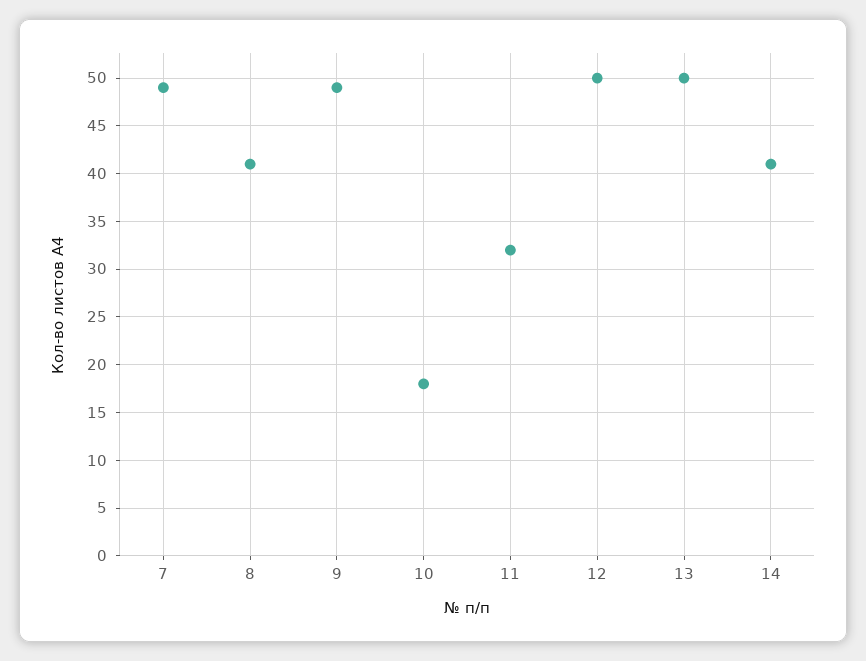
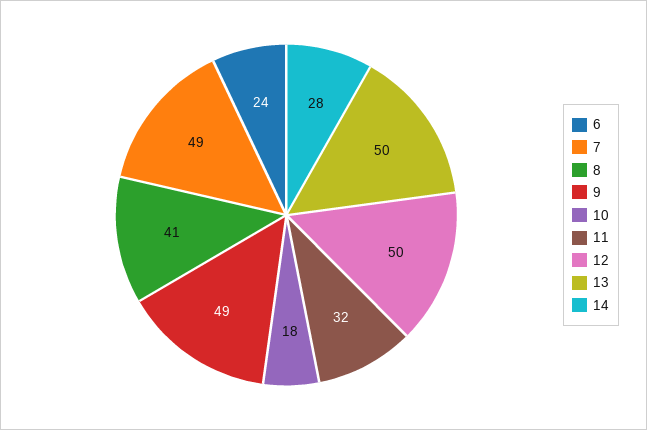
  {
    "7": 49,
    "8": 41,
    "9": 49,
    "10": 18,
    "11": 32,
    "12": 50,
    "13": 50,
-   "14": 41
+   "14": 28,
+   "6": 24
  }

